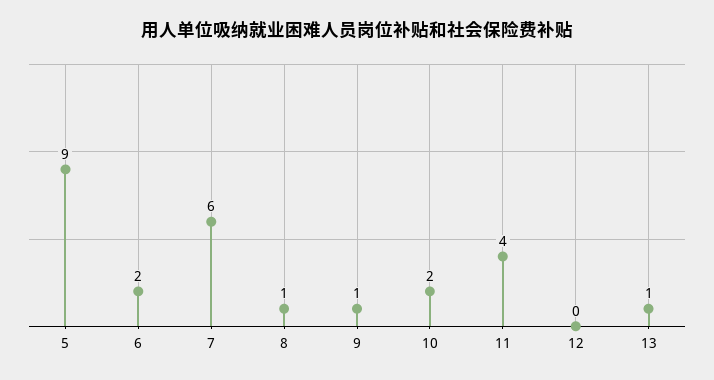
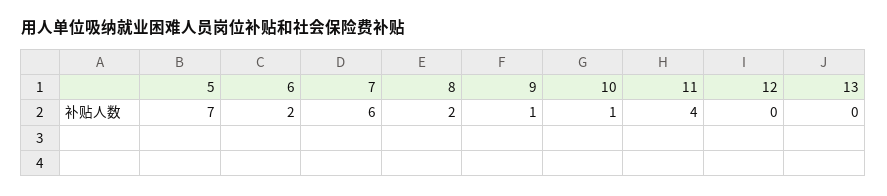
  {
-   "5": 9,
+   "5": 7,
    "6": 2,
    "7": 6,
-   "8": 1,
+   "8": 2,
    "9": 1,
-   "10": 2,
+   "10": 1,
    "11": 4,
    "12": 0,
-   "13": 1
+   "13": 0
  }

